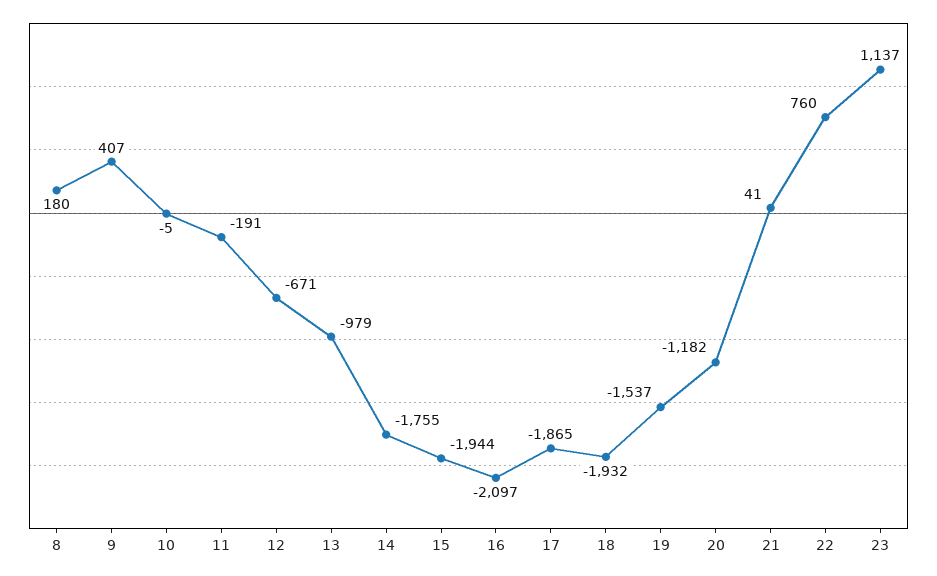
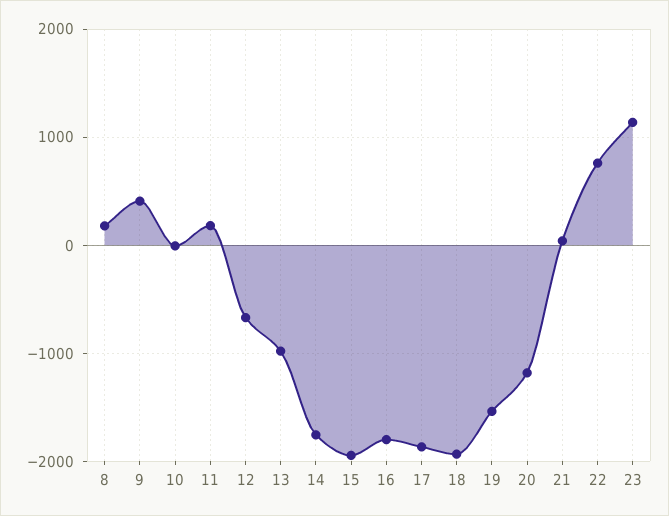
  {
    "8": 180,
    "9": 407,
    "10": -5,
-   "11": -191,
+   "11": 200,
    "12": -671,
    "13": -979,
    "14": -1755,
    "15": -1944,
-   "16": -2097,
+   "16": -1800,
    "17": -1865,
    "18": -1932,
    "19": -1537,
    "20": -1182,
    "21": 41,
    "22": 760,
    "23": 1137
  }

